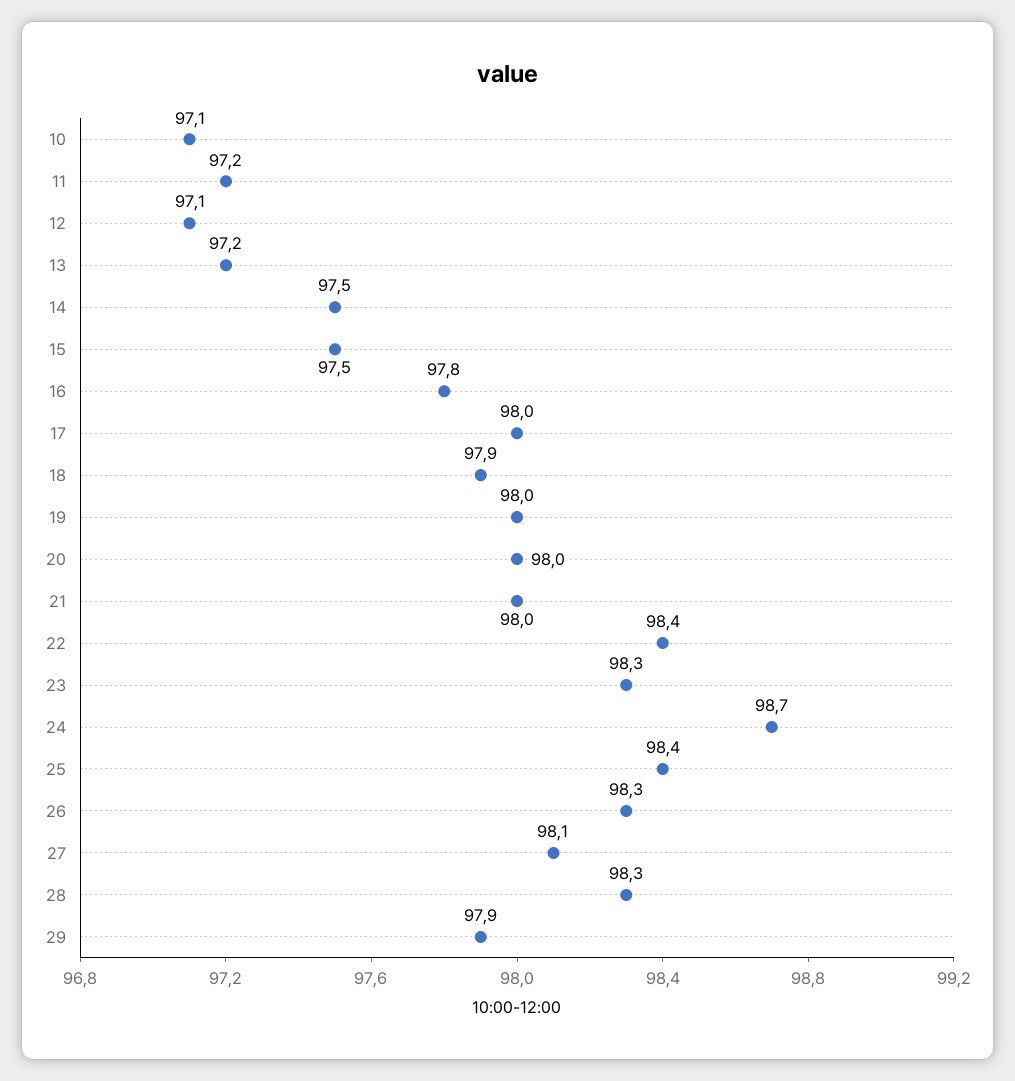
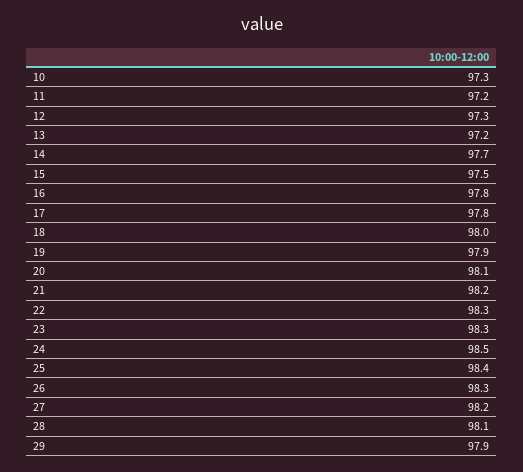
  {
-   "10": 97.1,
+   "10": 97.3,
    "11": 97.2,
-   "12": 97.1,
+   "12": 97.3,
    "13": 97.2,
-   "14": 97.5,
+   "14": 97.7,
    "15": 97.5,
    "16": 97.8,
-   "17": 98,
+   "17": 97.8,
-   "18": 97.9,
+   "18": 98,
-   "19": 98,
+   "19": 97.9,
-   "20": 98,
+   "20": 98.1,
-   "21": 98,
+   "21": 98.2,
-   "22": 98.4,
+   "22": 98.3,
    "23": 98.3,
-   "24": 98.7,
+   "24": 98.5,
    "25": 98.4,
    "26": 98.3,
-   "27": 98.1,
+   "27": 98.2,
-   "28": 98.3,
+   "28": 98.1,
    "29": 97.9
  }

